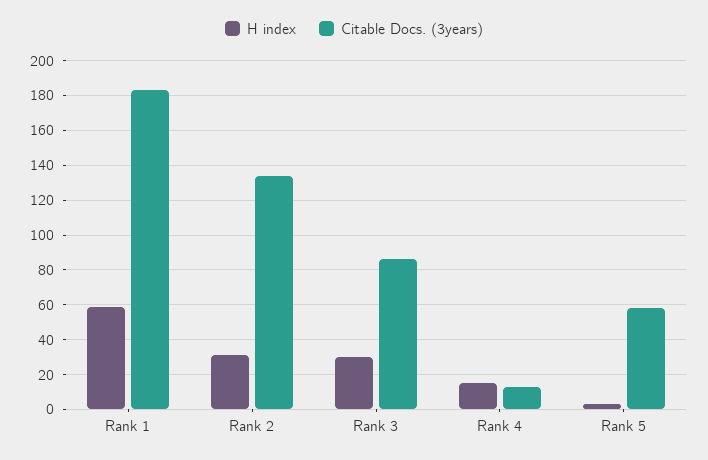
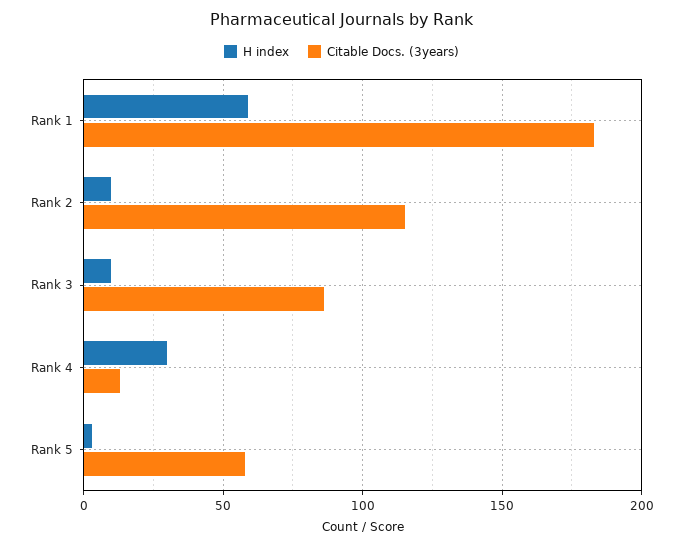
  {
    "H index": {
      "Rank 1": 60,
-     "Rank 2": 30,
+     "Rank 2": 10,
-     "Rank 3": 30,
+     "Rank 3": 10,
-     "Rank 4": 15,
+     "Rank 4": 30,
      "Rank 5": 5
    },
    "Citable Docs. (3years)": {
      "Rank 1": 185,
-     "Rank 2": 135,
+     "Rank 2": 115,
      "Rank 3": 85,
      "Rank 4": 15,
      "Rank 5": 60
    }
  }

